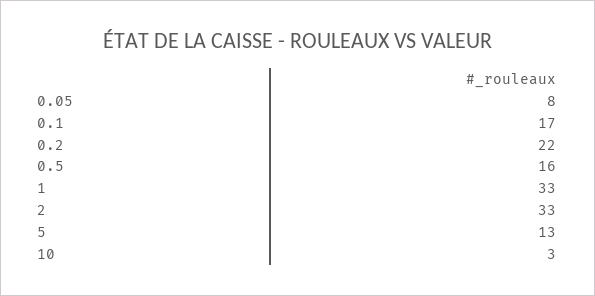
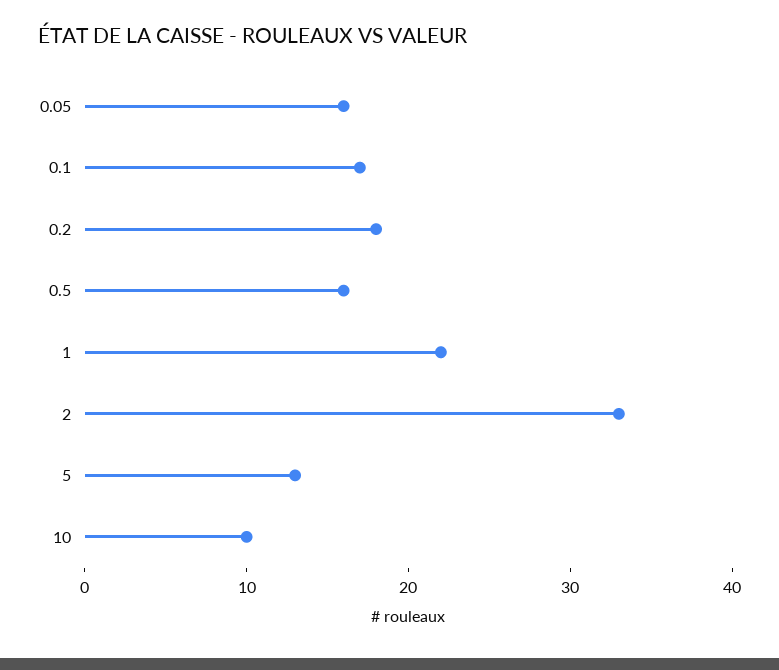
  {
-   "0.05": 8,
+   "0.05": 16,
    "0.1": 17,
-   "0.2": 22,
+   "0.2": 18,
    "0.5": 16,
-   "1": 33,
+   "1": 22,
    "2": 33,
    "5": 13,
-   "10": 3
+   "10": 10
  }

